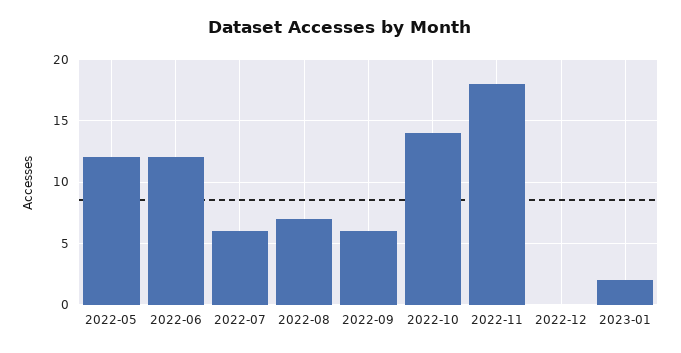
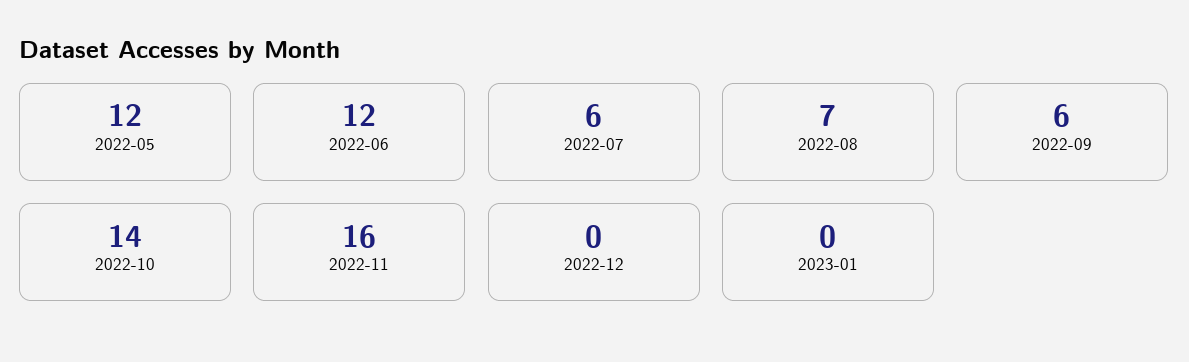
  {
    "2022-05": 12,
    "2022-06": 12,
    "2022-07": 6,
    "2022-08": 7,
    "2022-09": 6,
    "2022-10": 14,
-   "2022-11": 18,
+   "2022-11": 16,
    "2022-12": 0,
-   "2023-01": 2
+   "2023-01": 0
  }

